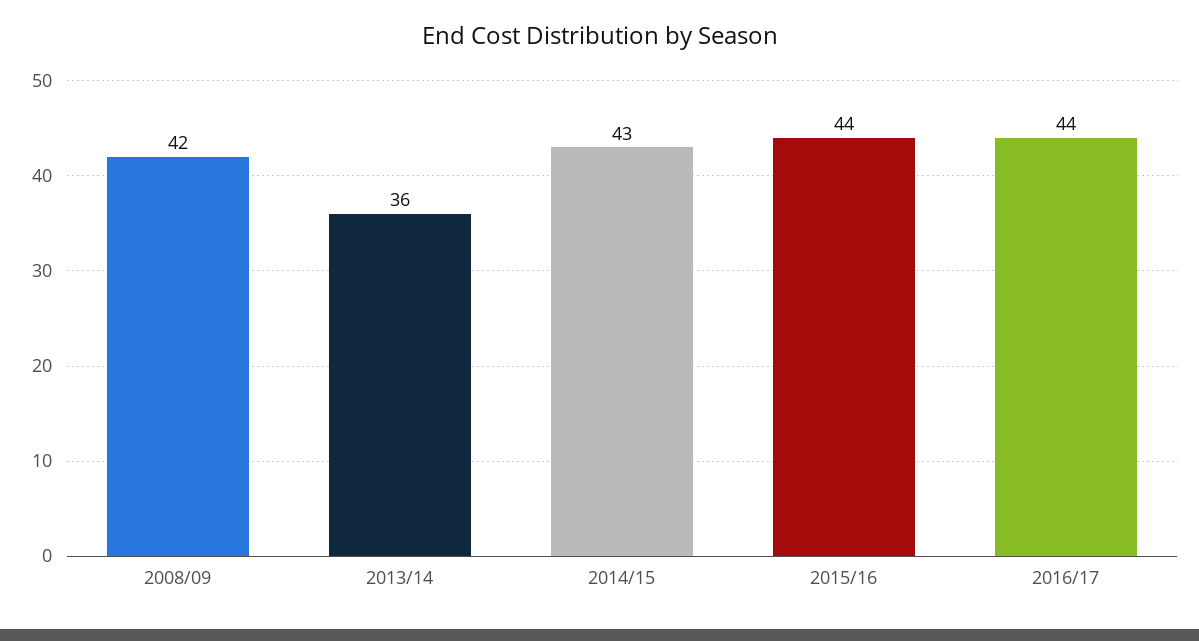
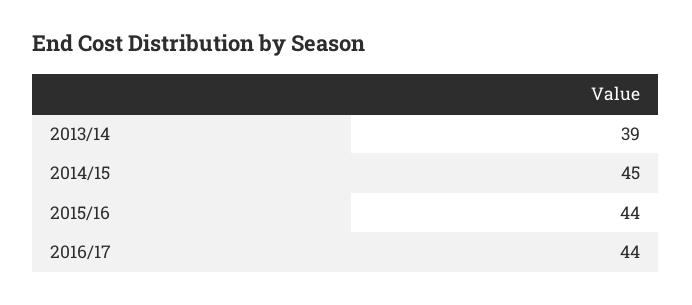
  {
-   "2008/09": 42,
-   "2013/14": 36,
+   "2013/14": 39,
-   "2014/15": 43,
+   "2014/15": 45,
    "2015/16": 44,
    "2016/17": 44
  }

